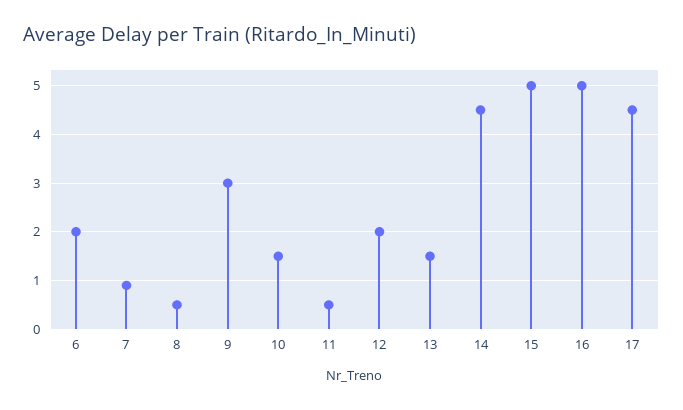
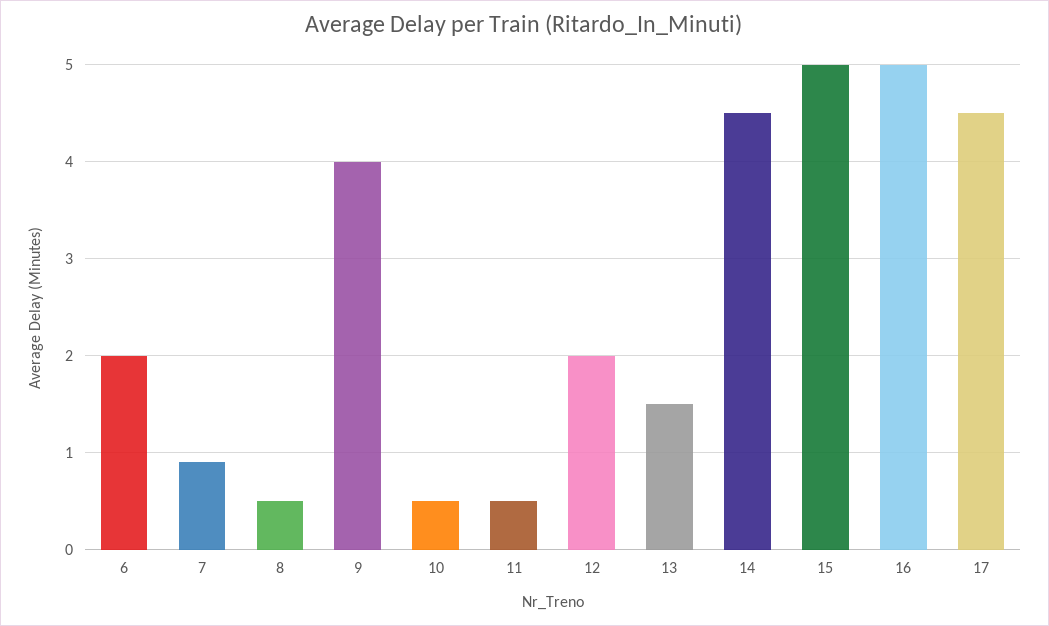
  {
    "6": 2,
    "7": 0.9,
    "8": 0.5,
-   "9": 3,
+   "9": 4,
-   "10": 1.5,
+   "10": 0.5,
    "11": 0.5,
    "12": 2,
    "13": 1.5,
    "14": 4.5,
    "15": 5,
    "16": 5,
    "17": 4.5
  }

